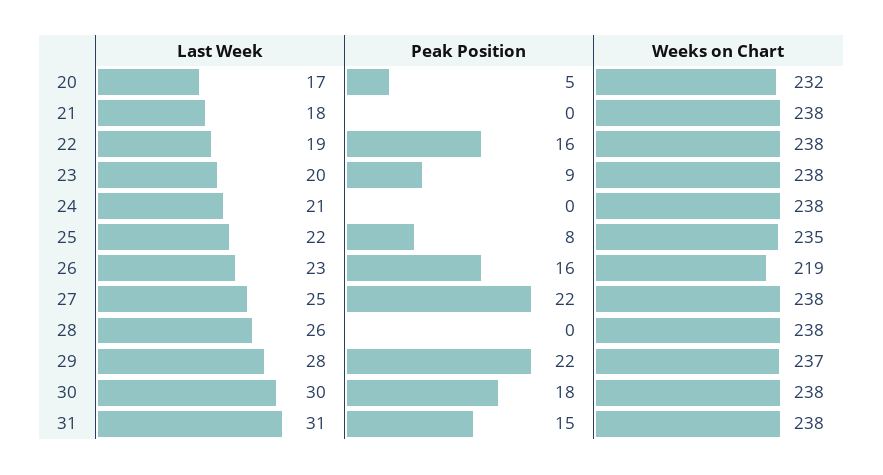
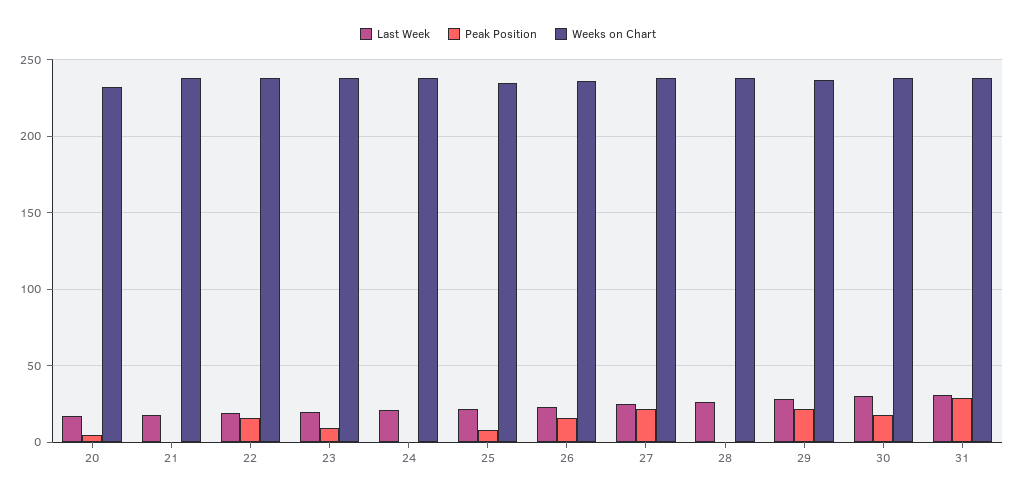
  {
    "Last Week": {
      "20": 17,
      "21": 18,
      "22": 19,
      "23": 20,
      "24": 21,
      "25": 22,
      "26": 23,
      "27": 25,
      "28": 26,
      "29": 28,
      "30": 30,
      "31": 31
    },
    "Peak Position": {
      "20": 5,
      "21": 0,
      "22": 16,
      "23": 9,
      "24": 0,
      "25": 8,
      "26": 16,
      "27": 22,
      "28": 0,
      "29": 22,
      "30": 18,
-     "31": 15
+     "31": 30
    },
    "Weeks on Chart": {
      "20": 232,
      "21": 238,
      "22": 238,
      "23": 238,
      "24": 238,
      "25": 235,
-     "26": 219,
+     "26": 235,
      "27": 238,
      "28": 238,
      "29": 237,
      "30": 238,
      "31": 238
    }
  }

